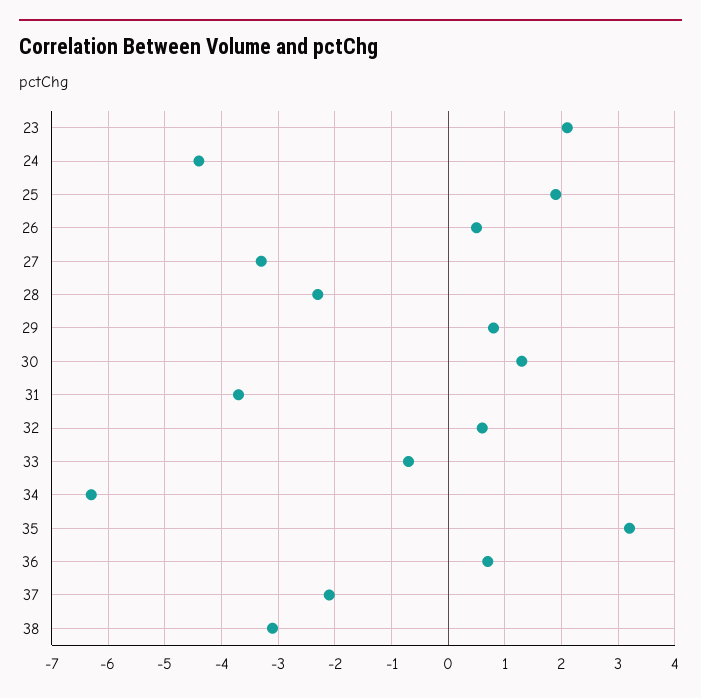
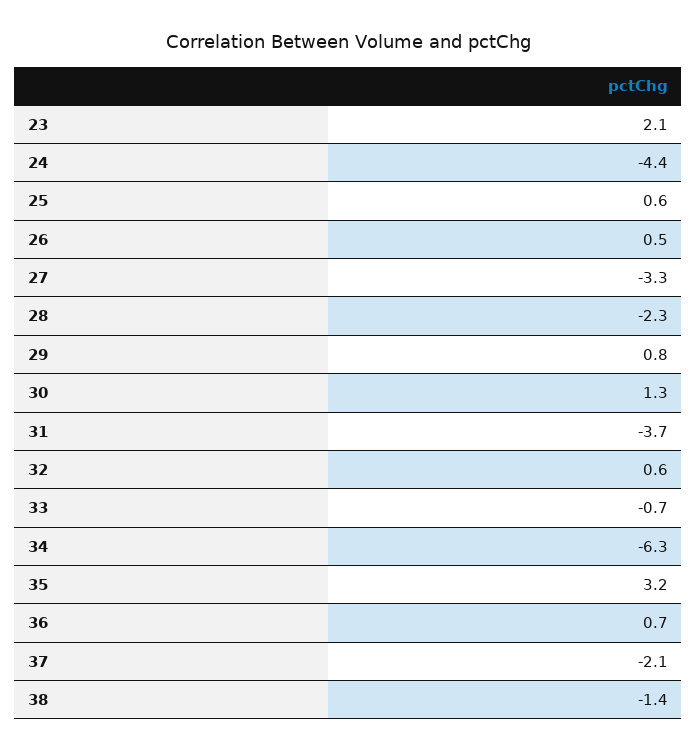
  {
    "23": 2.1,
    "24": -4.4,
-   "25": 2,
+   "25": 0.6,
    "26": 0.5,
    "27": -3.3,
    "28": -2.3,
    "29": 0.8,
    "30": 1.3,
    "31": -3.7,
    "32": 0.6,
    "33": -0.7,
    "34": -6.3,
    "35": 3.2,
    "36": 0.7,
    "37": -2.1,
-   "38": -3
+   "38": -1.4
  }

